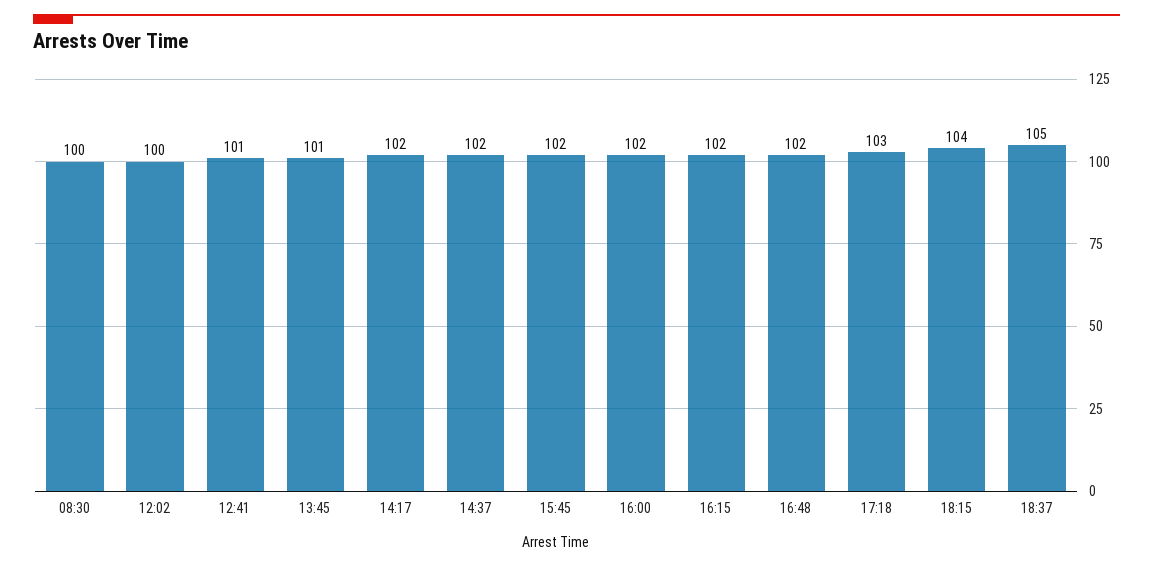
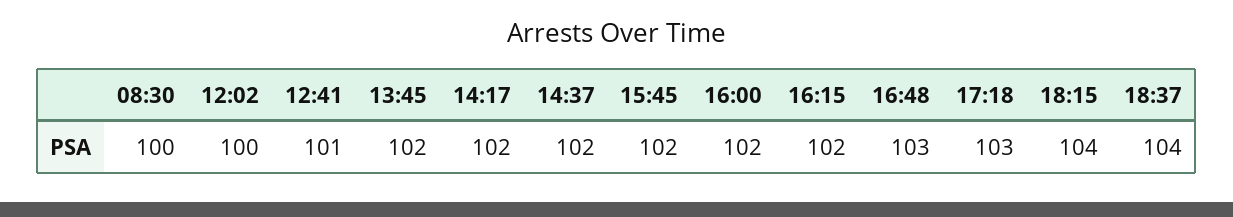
  {
    "08:30": 100,
    "12:02": 100,
    "12:41": 101,
-   "13:45": 101,
+   "13:45": 102,
    "14:17": 102,
    "14:37": 102,
    "15:45": 102,
    "16:00": 102,
    "16:15": 102,
-   "16:48": 102,
+   "16:48": 103,
    "17:18": 103,
    "18:15": 104,
-   "18:37": 105
+   "18:37": 104
  }

